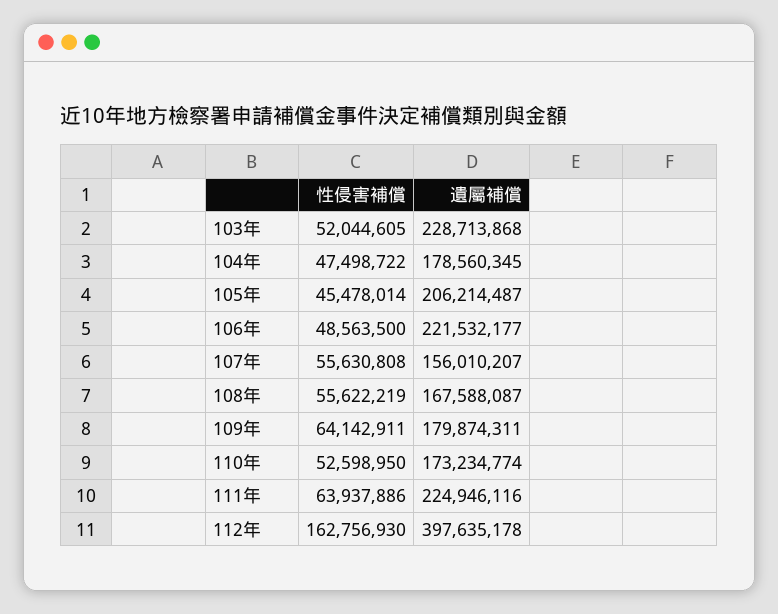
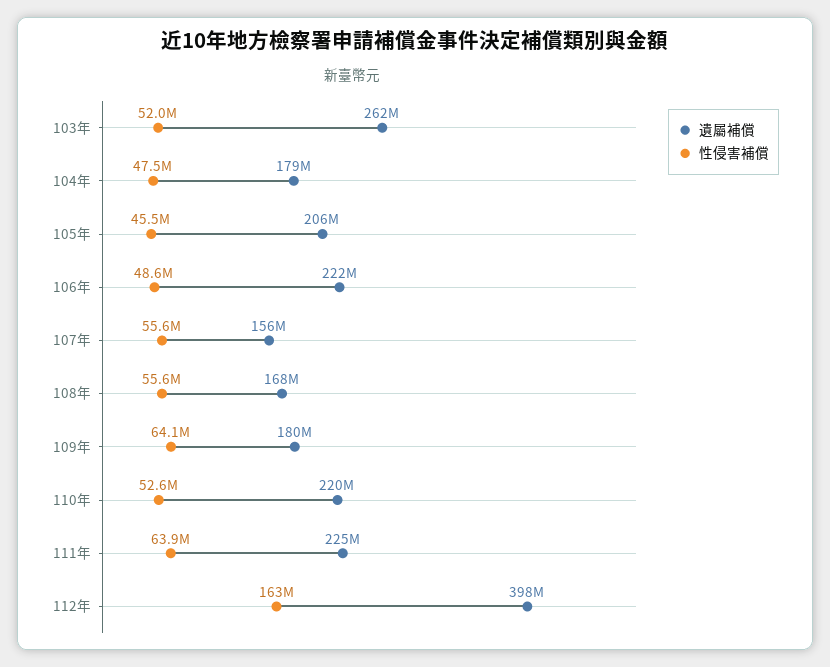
  {
    "性侵害補償": {
      "103年": 52044605,
      "104年": 47498722,
      "105年": 45478014,
      "106年": 48563500,
      "107年": 55630808,
      "108年": 55622219,
      "109年": 64142911,
      "110年": 52598950,
      "111年": 63937886,
      "112年": 162756930
    },
    "遺屬補償": {
-     "103年": 228713868,
+     "103年": 262000000,
      "104年": 178560345,
      "105年": 206214487,
      "106年": 221532177,
      "107年": 156010207,
      "108年": 167588087,
      "109年": 179874311,
-     "110年": 173234774,
+     "110年": 220000000,
      "111年": 224946116,
      "112年": 397635178
    }
  }

